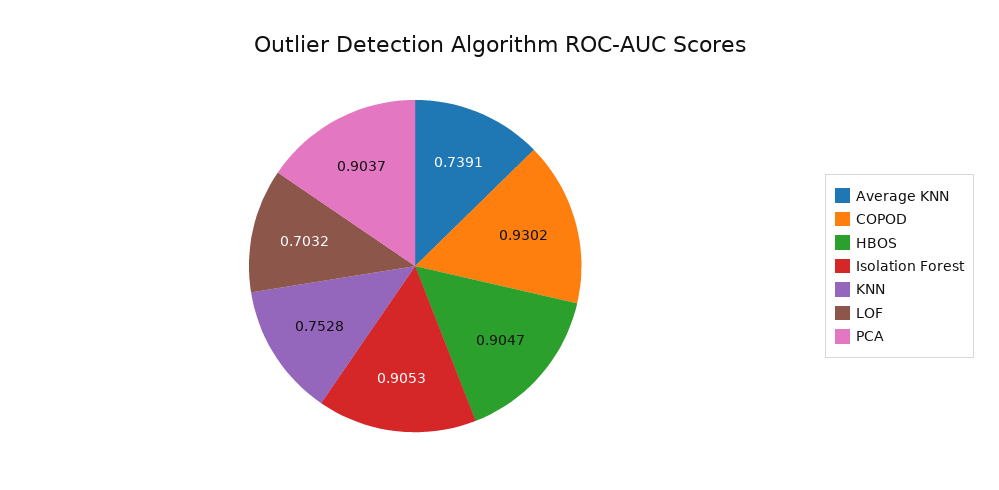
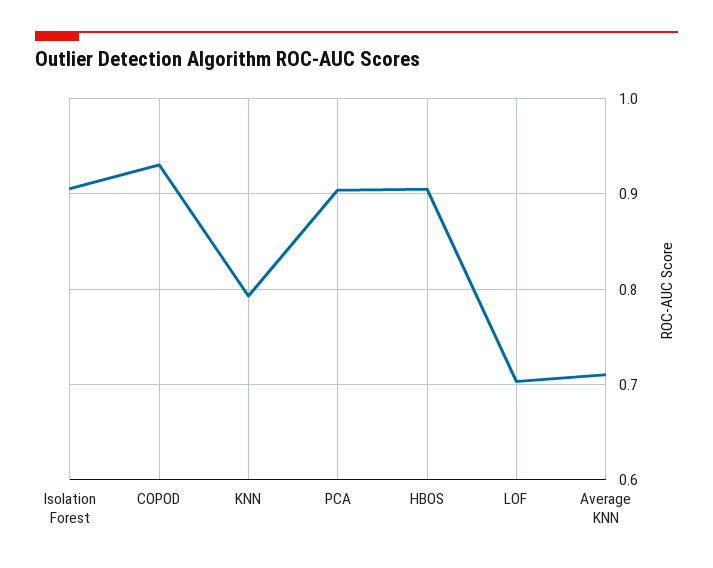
  {
-   "Average KNN": 0.7391,
+   "Average KNN": 0.71,
    "COPOD": 0.9302,
    "HBOS": 0.9047,
    "Isolation Forest": 0.9053,
-   "KNN": 0.7528,
+   "KNN": 0.79,
    "LOF": 0.7032,
    "PCA": 0.9037
  }

